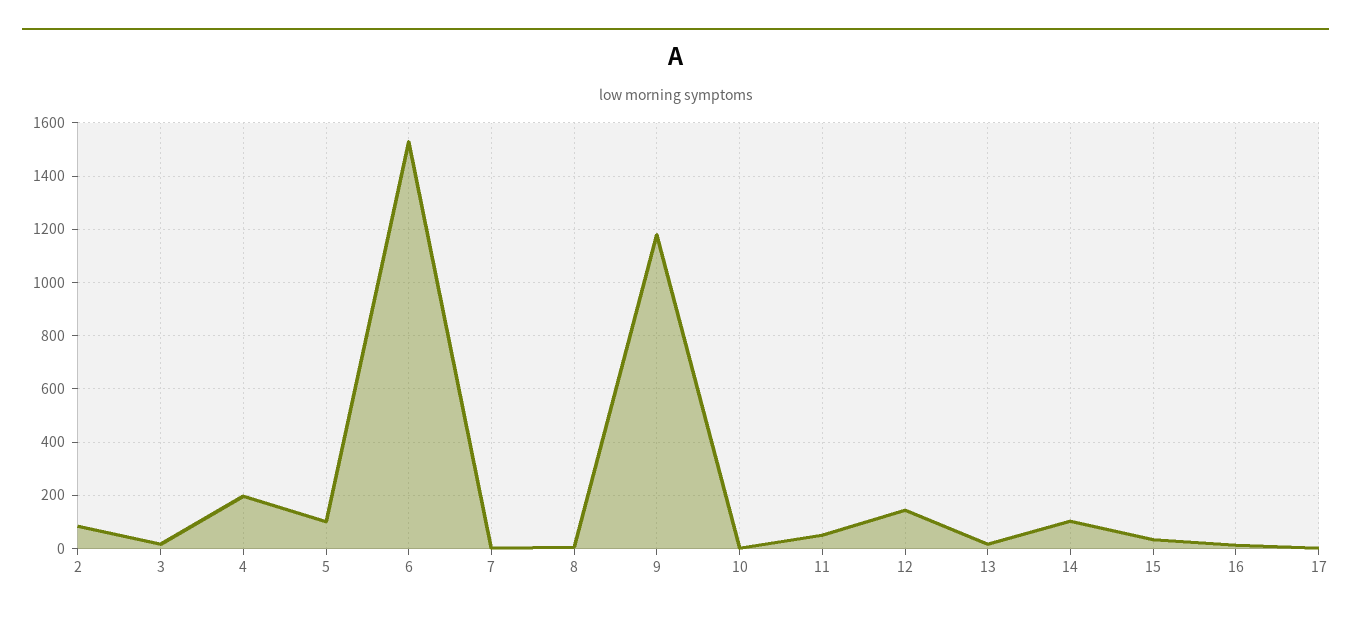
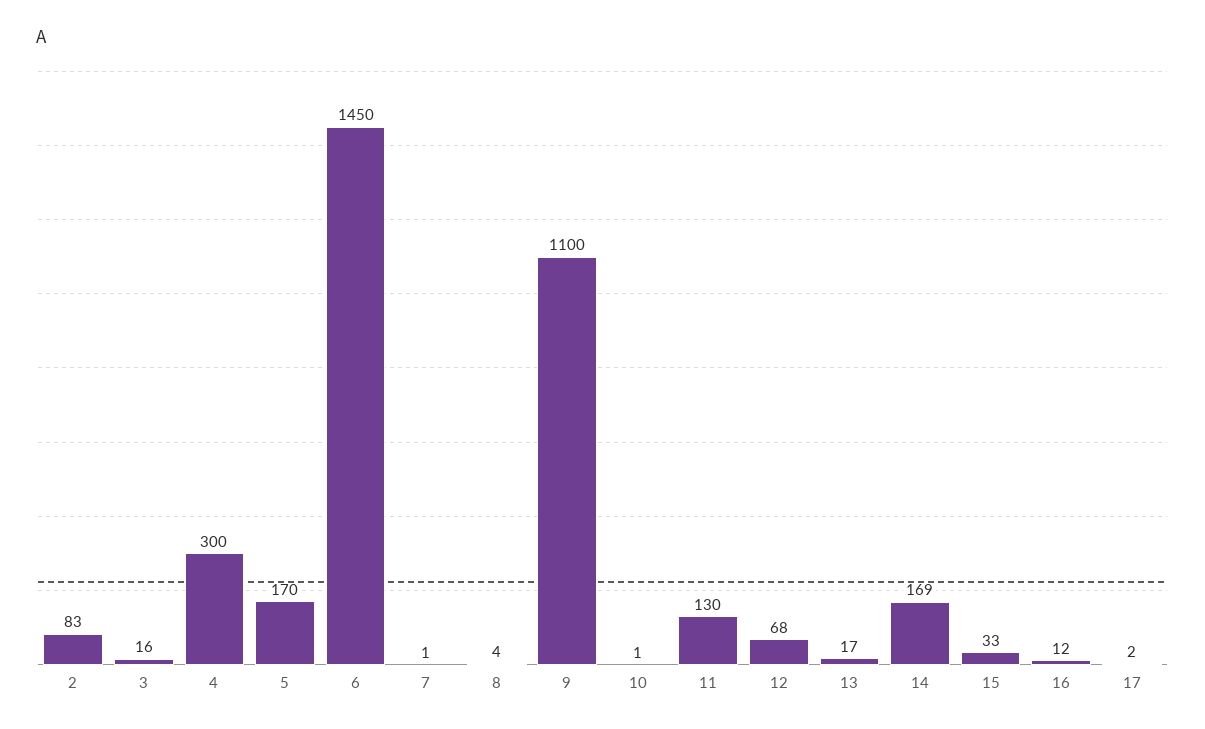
  {
    "2": 83,
    "3": 16,
-   "4": 200,
+   "4": 300,
-   "5": 100,
+   "5": 170,
-   "6": 1525,
+   "6": 1450,
    "7": 1,
    "8": 4,
-   "9": 1175,
+   "9": 1100,
    "10": 1,
-   "11": 50,
+   "11": 130,
-   "12": 150,
+   "12": 68,
    "13": 17,
-   "14": 100,
+   "14": 169,
    "15": 33,
    "16": 12,
    "17": 2
  }

